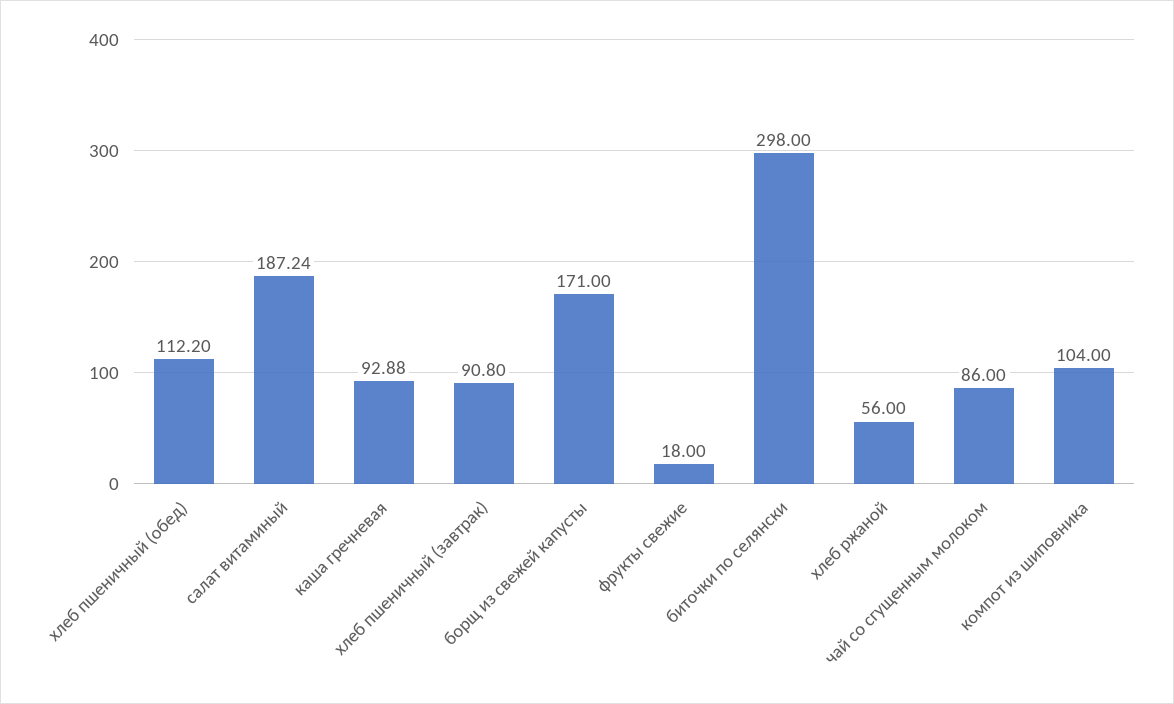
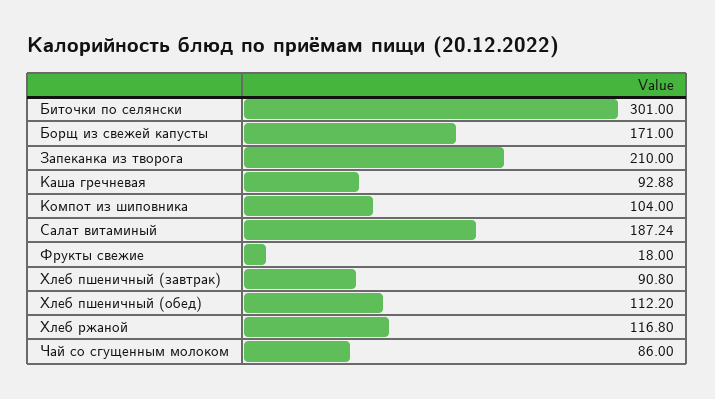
  {
    "хлеб пшеничный (обед)": 112.2,
    "салат витаминый": 187.24,
    "каша гречневая": 92.88,
    "хлеб пшеничный (завтрак)": 90.8,
    "борщ из свежей капусты": 171,
    "фрукты свежие": 18,
-   "биточки по селянски": 298,
+   "биточки по селянски": 301,
-   "хлеб ржаной": 56,
+   "хлеб ржаной": 116.8,
    "чай со сгущенным молоком": 86,
-   "компот из шиповника": 104
+   "компот из шиповника": 104,
+   "Запеканка из творога": 210
  }

